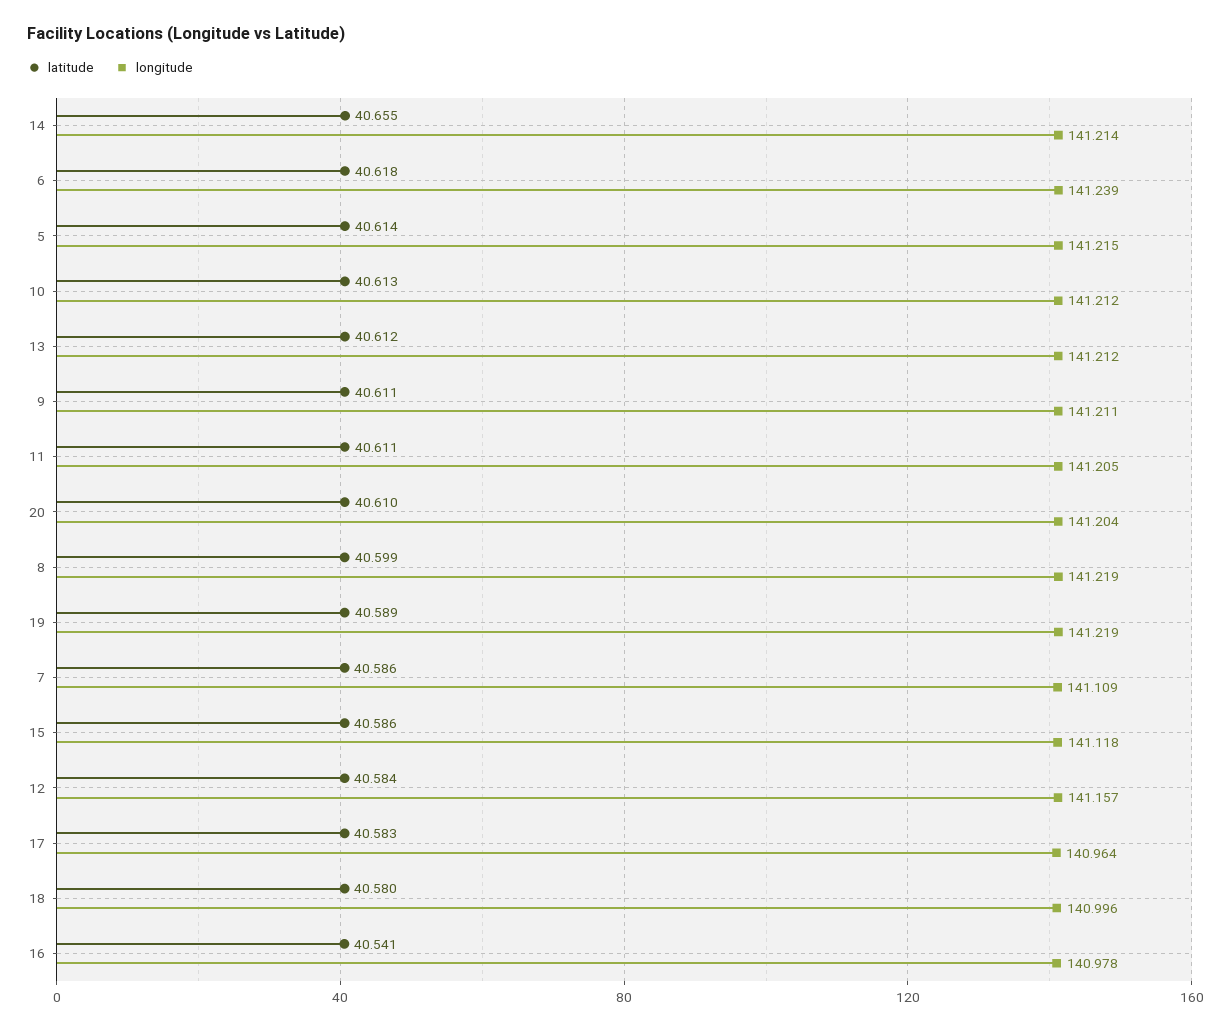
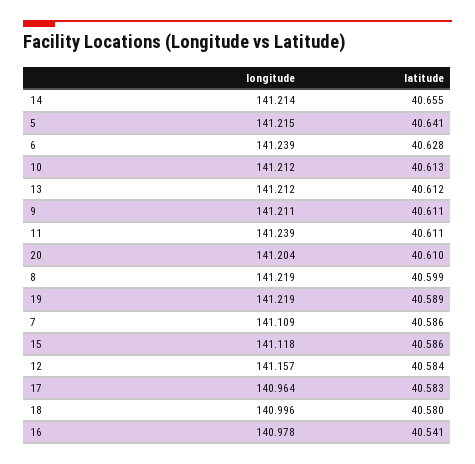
  {
    "latitude": {
      "14": 40.655,
-     "6": 40.618,
+     "6": 40.628,
-     "5": 40.614,
+     "5": 40.641,
      "10": 40.613,
      "13": 40.612,
      "9": 40.611,
      "11": 40.611,
      "20": 40.61,
      "8": 40.599,
      "19": 40.589,
      "7": 40.586,
      "15": 40.586,
      "12": 40.584,
      "17": 40.583,
      "18": 40.58,
      "16": 40.541
    },
    "longitude": {
      "14": 141.214,
      "6": 141.239,
      "5": 141.215,
      "10": 141.212,
      "13": 141.212,
      "9": 141.211,
-     "11": 141.205,
+     "11": 141.239,
      "20": 141.204,
      "8": 141.219,
      "19": 141.219,
      "7": 141.109,
      "15": 141.118,
      "12": 141.157,
      "17": 140.964,
      "18": 140.996,
      "16": 140.978
    }
  }

